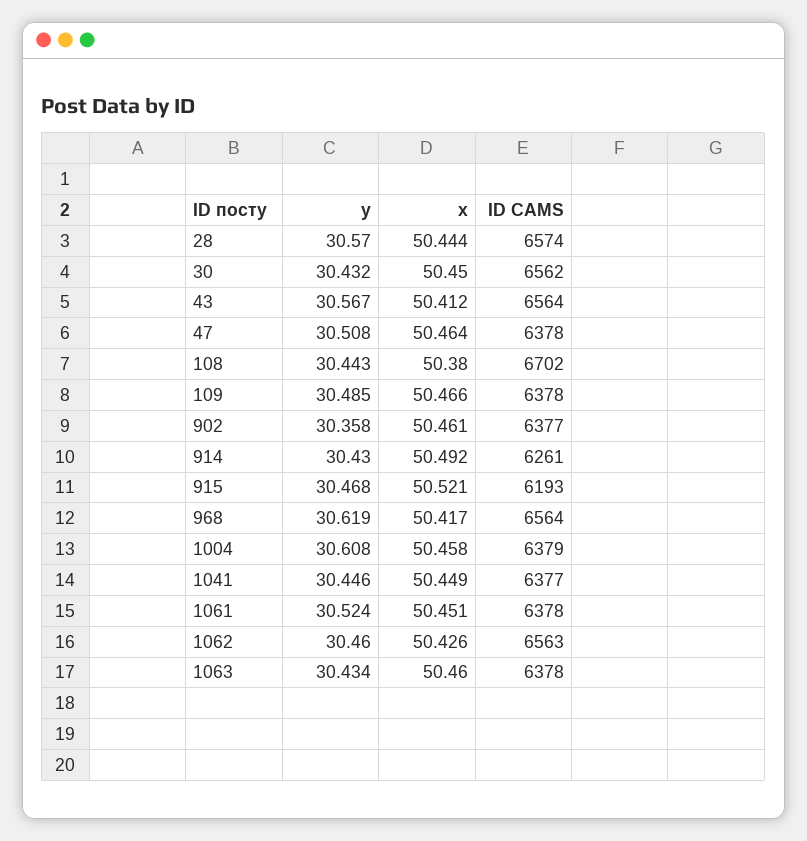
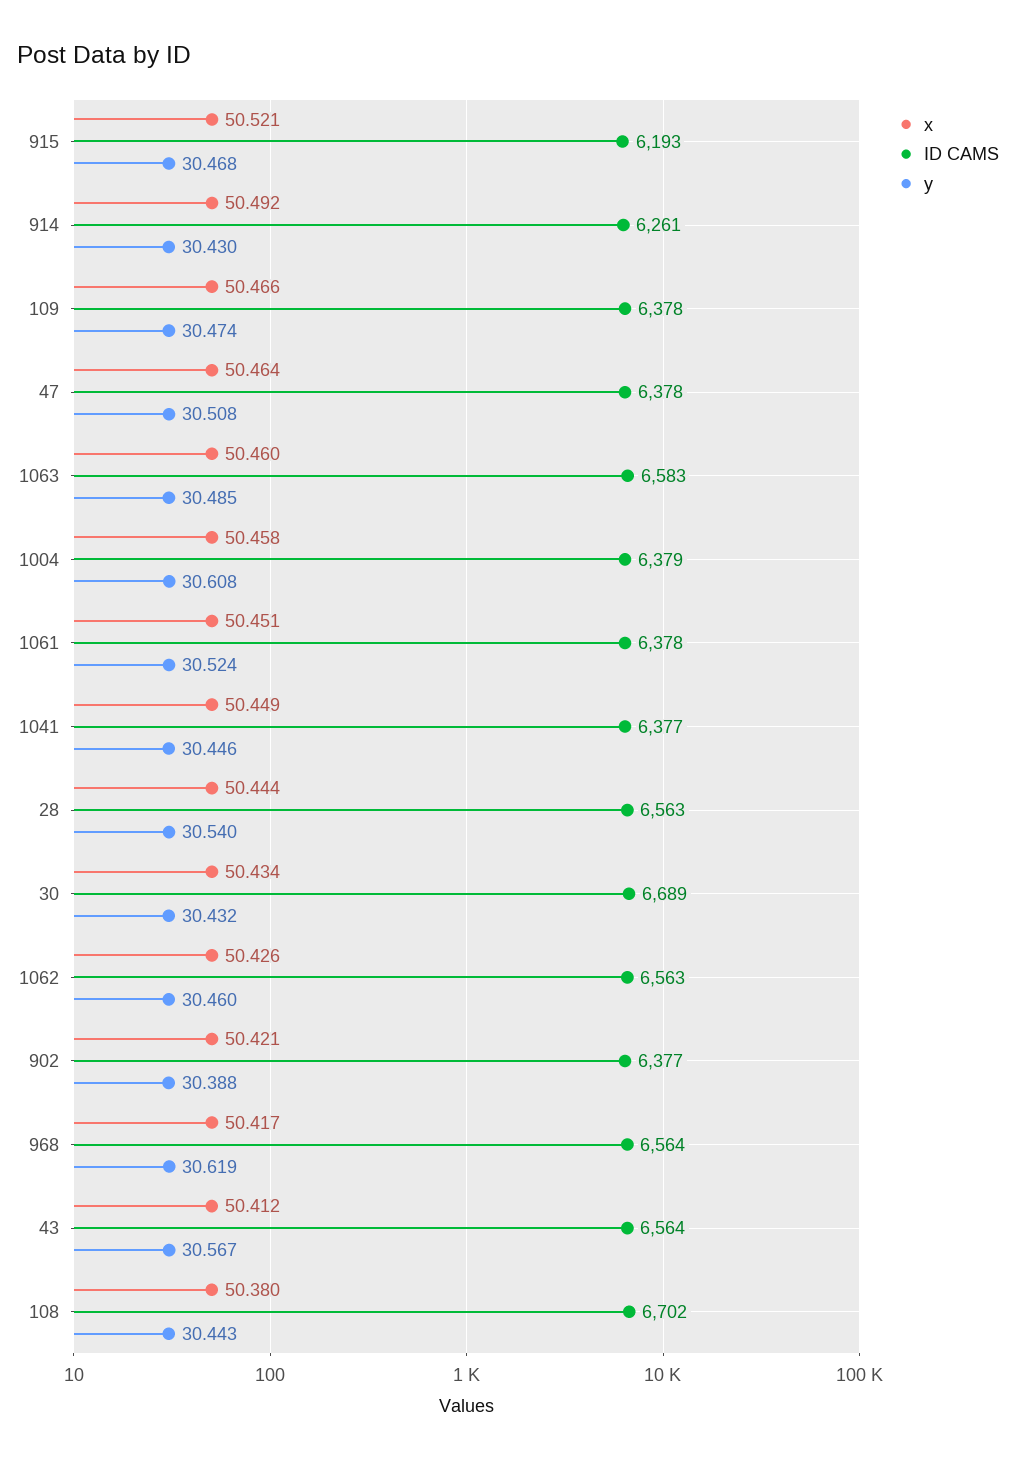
  {
    "y": {
-     "28": 30.57,
+     "28": 30.54,
      "30": 30.432,
      "43": 30.567,
      "47": 30.508,
      "108": 30.443,
-     "109": 30.485,
+     "109": 30.474,
-     "902": 30.358,
+     "902": 30.388,
      "914": 30.43,
      "915": 30.468,
      "968": 30.619,
      "1004": 30.608,
      "1041": 30.446,
      "1061": 30.524,
      "1062": 30.46,
-     "1063": 30.434
+     "1063": 30.485
    },
    "x": {
      "28": 50.444,
-     "30": 50.45,
+     "30": 50.434,
      "43": 50.412,
      "47": 50.464,
      "108": 50.38,
      "109": 50.466,
-     "902": 50.461,
+     "902": 50.421,
      "914": 50.492,
      "915": 50.521,
      "968": 50.417,
      "1004": 50.458,
      "1041": 50.449,
      "1061": 50.451,
      "1062": 50.426,
      "1063": 50.46
    },
    "ID CAMS": {
-     "28": 6574,
+     "28": 6563,
-     "30": 6562,
+     "30": 6689,
      "43": 6564,
      "47": 6378,
      "108": 6702,
      "109": 6378,
      "902": 6377,
      "914": 6261,
      "915": 6193,
      "968": 6564,
      "1004": 6379,
      "1041": 6377,
      "1061": 6378,
      "1062": 6563,
-     "1063": 6378
+     "1063": 6583
    }
  }

